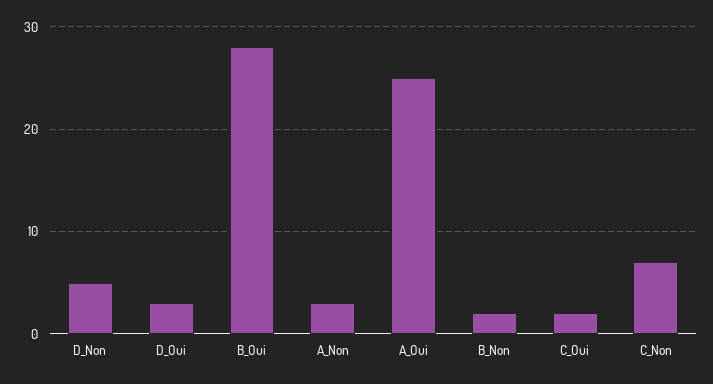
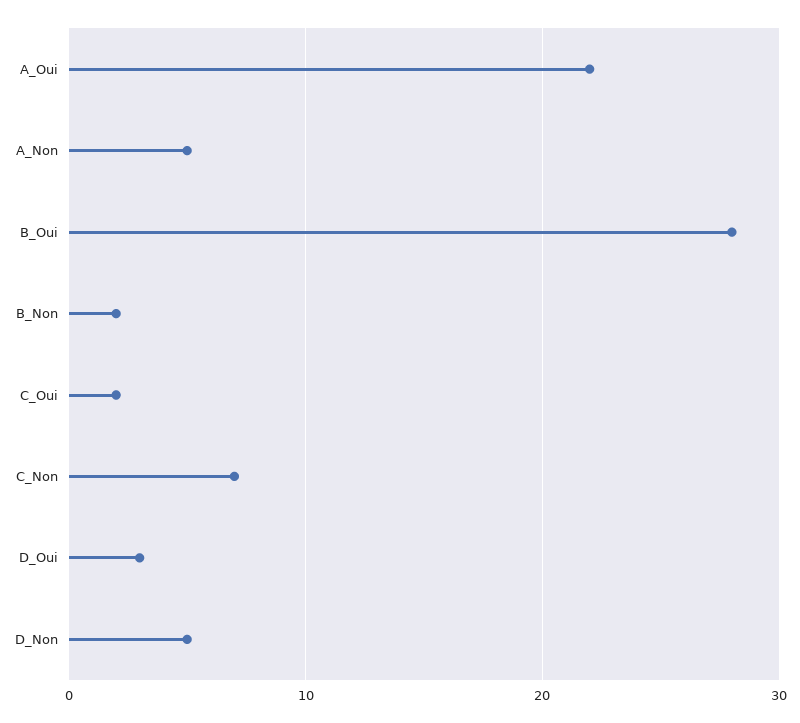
  {
    "D_Non": 5,
    "D_Oui": 3,
    "B_Oui": 28,
-   "A_Non": 3,
+   "A_Non": 5,
-   "A_Oui": 25,
+   "A_Oui": 22,
    "B_Non": 2,
    "C_Oui": 2,
    "C_Non": 7
  }

